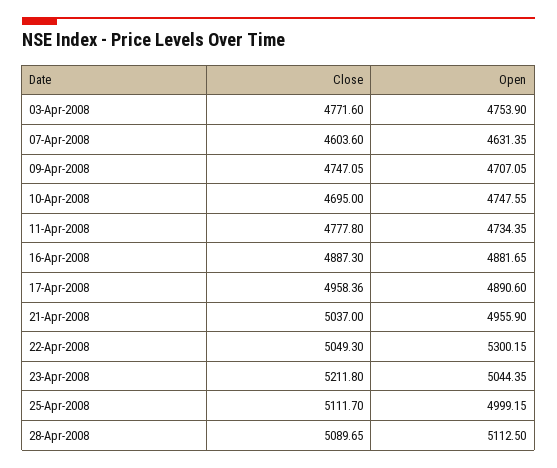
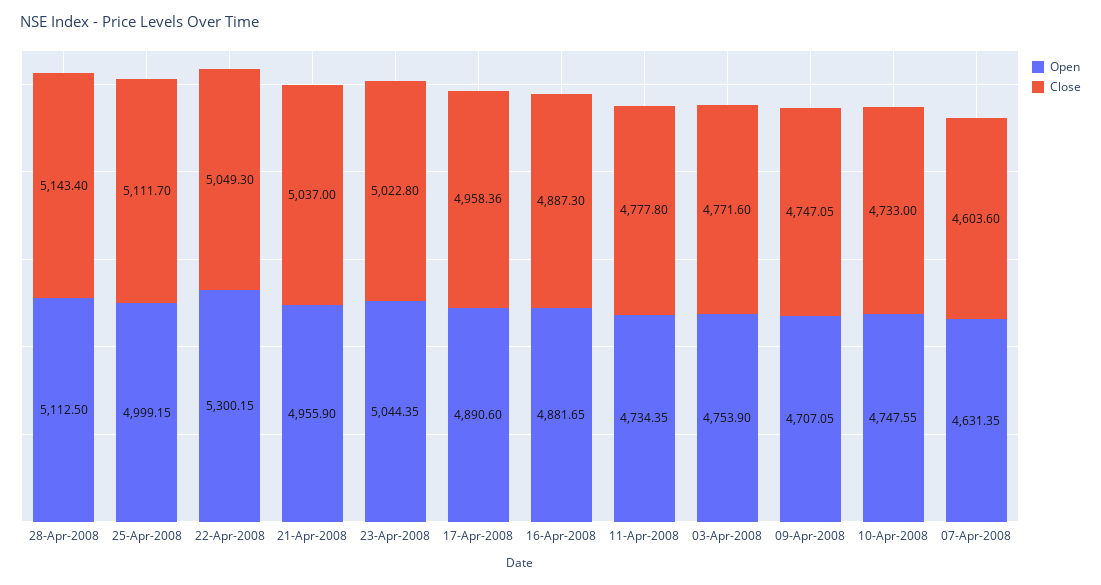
  {
    "Close": {
      "03-Apr-2008": 4771.6,
      "07-Apr-2008": 4603.6,
      "09-Apr-2008": 4747.05,
-     "10-Apr-2008": 4695,
+     "10-Apr-2008": 4733,
      "11-Apr-2008": 4777.8,
      "16-Apr-2008": 4887.3,
      "17-Apr-2008": 4958.36,
      "21-Apr-2008": 5037,
      "22-Apr-2008": 5049.3,
-     "23-Apr-2008": 5211.8,
+     "23-Apr-2008": 5022.8,
      "25-Apr-2008": 5111.7,
-     "28-Apr-2008": 5089.65
+     "28-Apr-2008": 5143.4
    },
    "Open": {
      "03-Apr-2008": 4753.9,
      "07-Apr-2008": 4631.35,
      "09-Apr-2008": 4707.05,
      "10-Apr-2008": 4747.55,
      "11-Apr-2008": 4734.35,
      "16-Apr-2008": 4881.65,
      "17-Apr-2008": 4890.6,
      "21-Apr-2008": 4955.9,
      "22-Apr-2008": 5300.15,
      "23-Apr-2008": 5044.35,
      "25-Apr-2008": 4999.15,
      "28-Apr-2008": 5112.5
    }
  }

